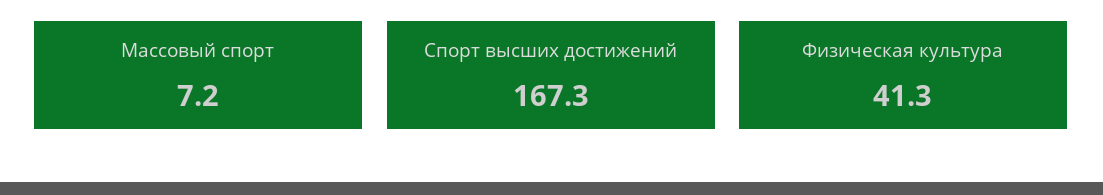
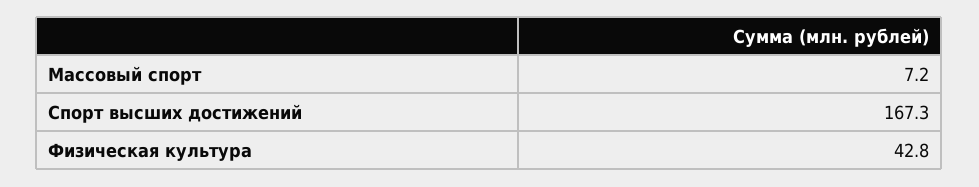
  {
    "Массовый спорт": 7.2,
    "Спорт высших достижений": 167.3,
-   "Физическая культура": 41.3
+   "Физическая культура": 42.8
  }

